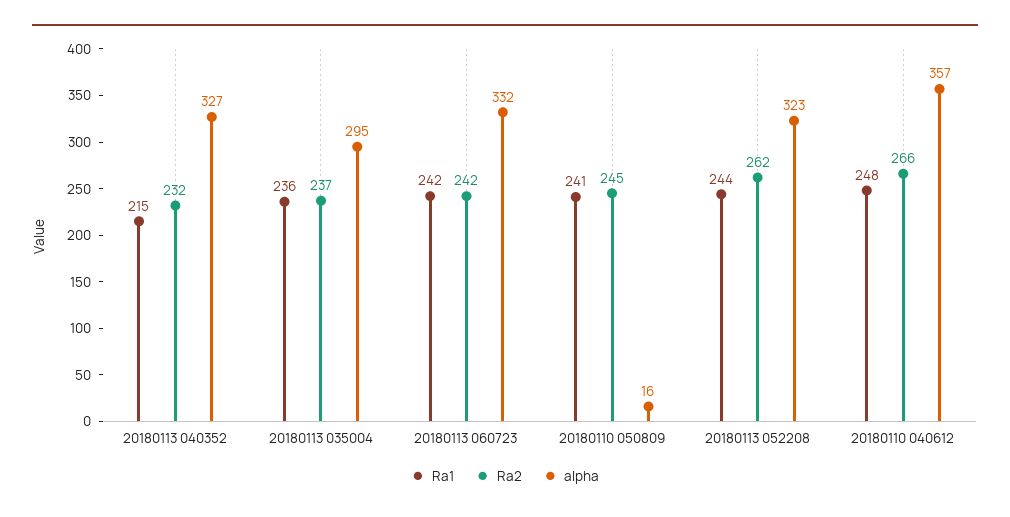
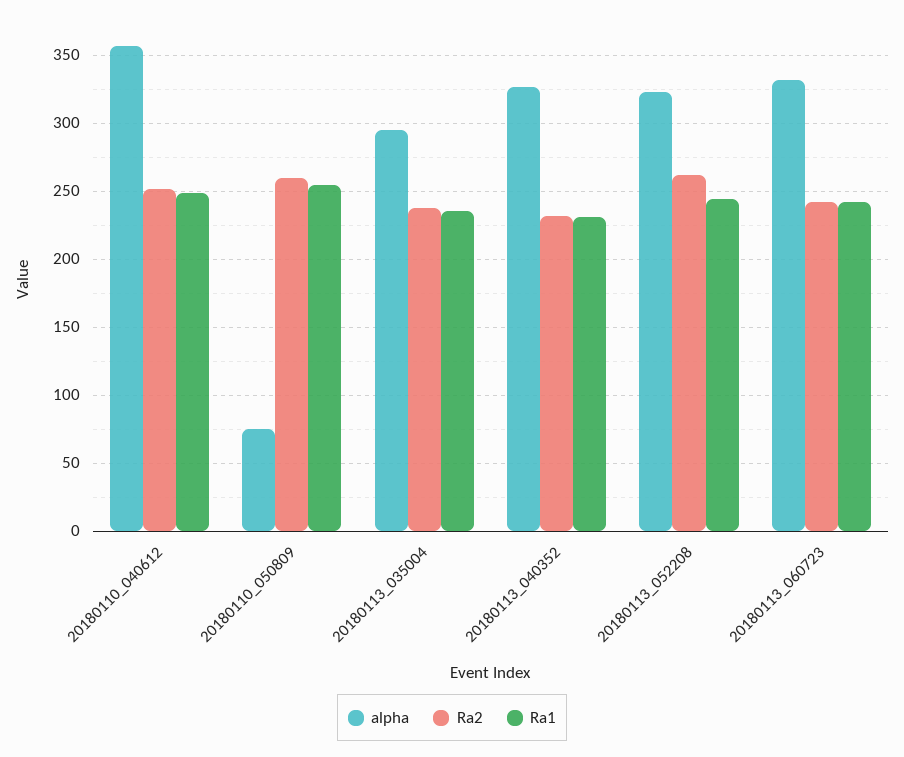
  {
    "Ra1": {
-     "20180113 040352": 215,
+     "20180113 040352": 230,
      "20180113 035004": 236,
      "20180113 060723": 242,
-     "20180110 050809": 241,
+     "20180110 050809": 255,
      "20180113 052208": 244,
      "20180110 040612": 248
    },
    "Ra2": {
      "20180113 040352": 232,
      "20180113 035004": 237,
      "20180113 060723": 242,
-     "20180110 050809": 245,
+     "20180110 050809": 260,
      "20180113 052208": 262,
-     "20180110 040612": 266
+     "20180110 040612": 250
    },
    "alpha": {
      "20180113 040352": 327,
      "20180113 035004": 295,
      "20180113 060723": 332,
-     "20180110 050809": 16,
+     "20180110 050809": 75,
      "20180113 052208": 323,
      "20180110 040612": 357
    }
  }

